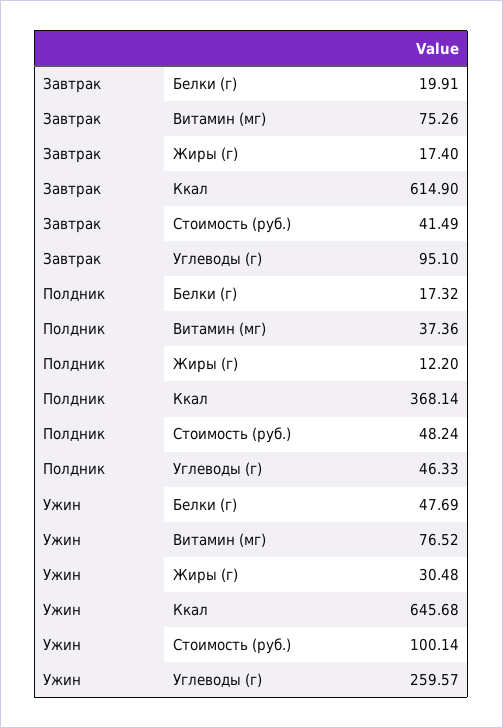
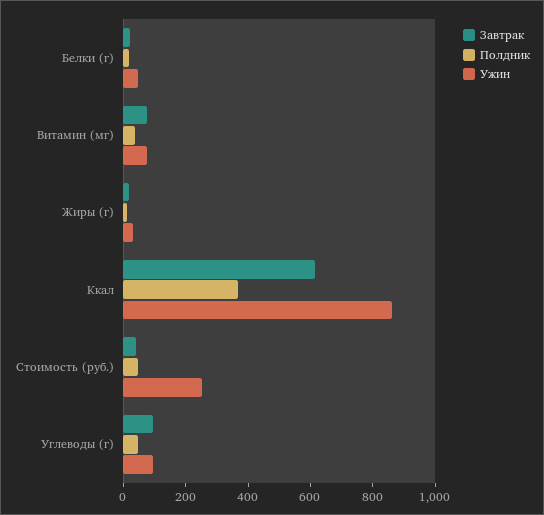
  {
    "Завтрак": {
      "Белки (г)": 19.91,
      "Витамин (мг)": 75.26,
      "Жиры (г)": 17.4,
      "Ккал": 614.9,
      "Стоимость (руб.)": 41.49,
      "Углеводы (г)": 95.1
    },
    "Полдник": {
      "Белки (г)": 17.32,
      "Витамин (мг)": 37.36,
      "Жиры (г)": 12.2,
      "Ккал": 368.14,
      "Стоимость (руб.)": 48.24,
      "Углеводы (г)": 46.33
    },
    "Ужин": {
      "Белки (г)": 47.69,
      "Витамин (мг)": 76.52,
      "Жиры (г)": 30.48,
-     "Ккал": 645.68,
+     "Ккал": 850,
-     "Стоимость (руб.)": 100.14,
+     "Стоимость (руб.)": 250,
-     "Углеводы (г)": 259.57
+     "Углеводы (г)": 100
    }
  }

